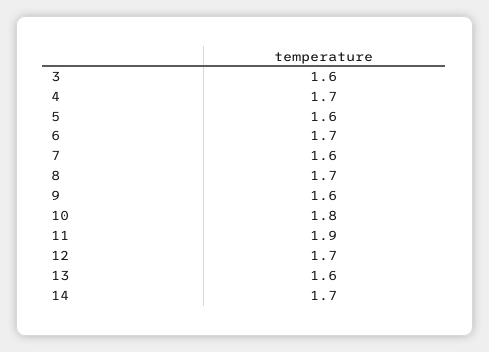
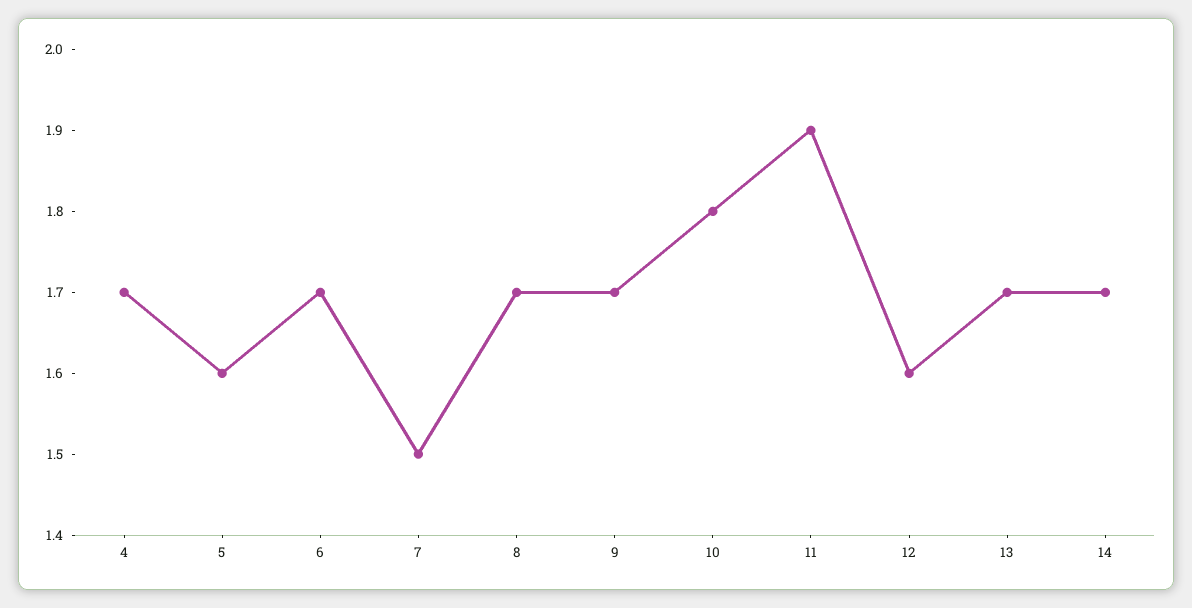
  {
-   "3": 1.6,
    "4": 1.7,
    "5": 1.6,
    "6": 1.7,
-   "7": 1.6,
+   "7": 1.5,
    "8": 1.7,
-   "9": 1.6,
+   "9": 1.7,
    "10": 1.8,
    "11": 1.9,
-   "12": 1.7,
+   "12": 1.6,
-   "13": 1.6,
+   "13": 1.7,
    "14": 1.7
  }

